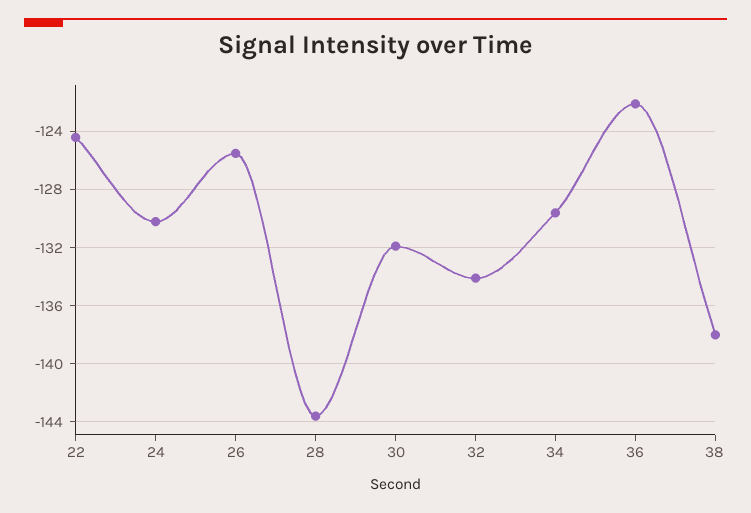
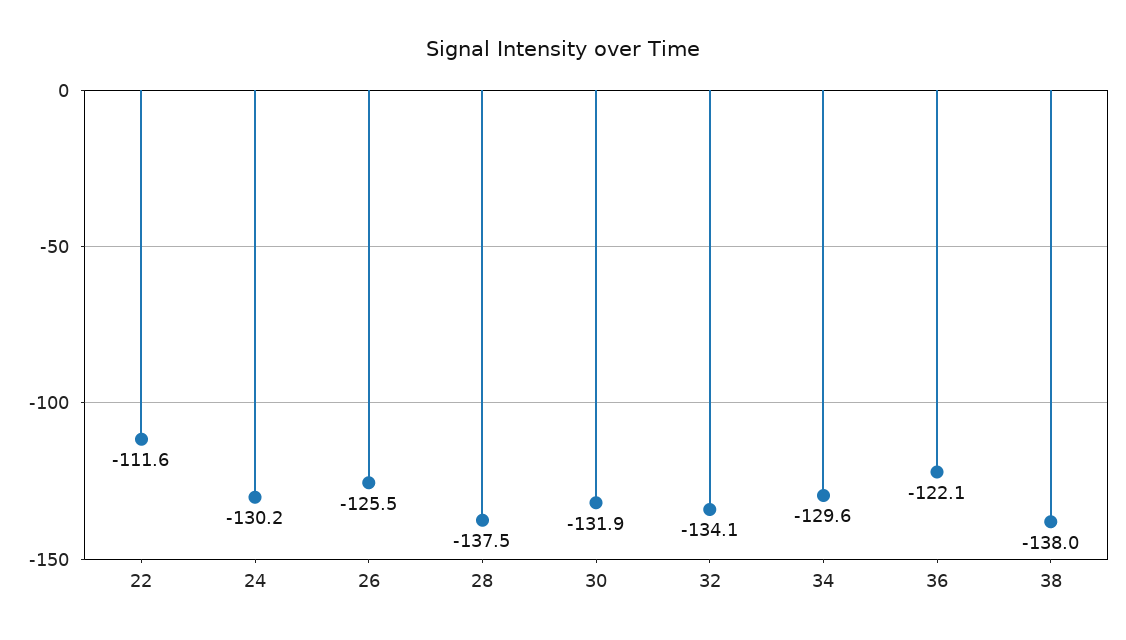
  {
-   "22": -124.5,
+   "22": -111.6,
    "24": -130.2,
    "26": -125.5,
-   "28": -143.5,
+   "28": -137.5,
    "30": -131.9,
    "32": -134.1,
    "34": -129.6,
    "36": -122.1,
    "38": -138
  }

